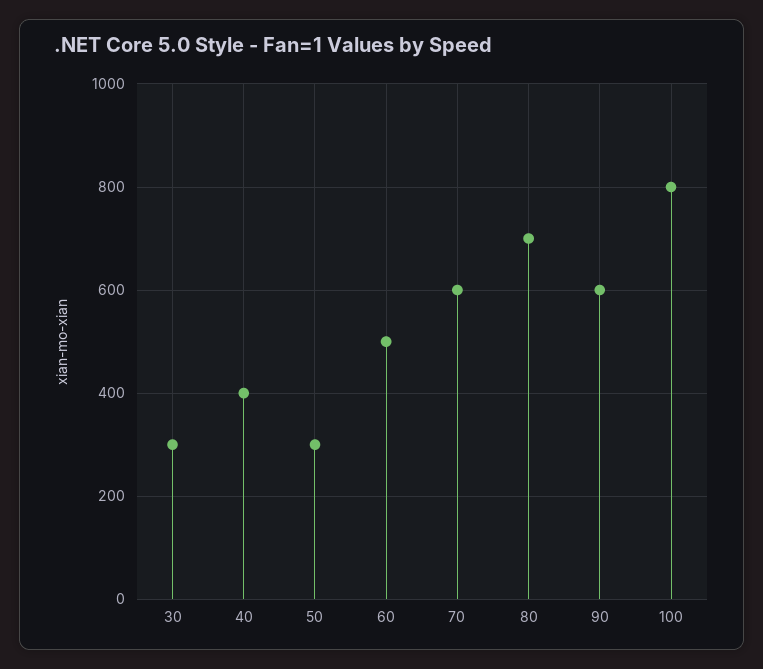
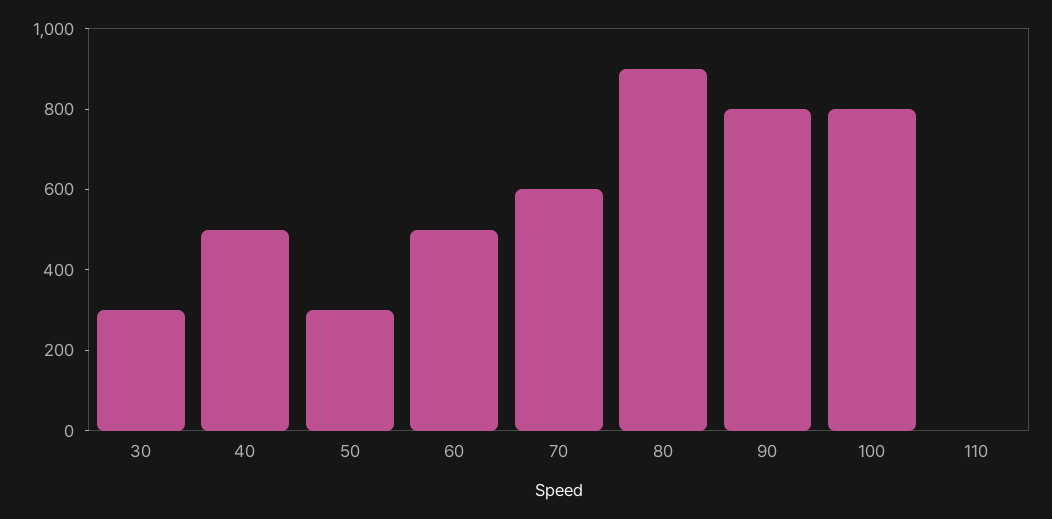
  {
    "30": 300,
-   "40": 400,
+   "40": 500,
    "50": 300,
    "60": 500,
    "70": 600,
-   "80": 700,
+   "80": 900,
-   "90": 600,
+   "90": 800,
-   "100": 800
+   "100": 800,
+   "110": 0
  }

